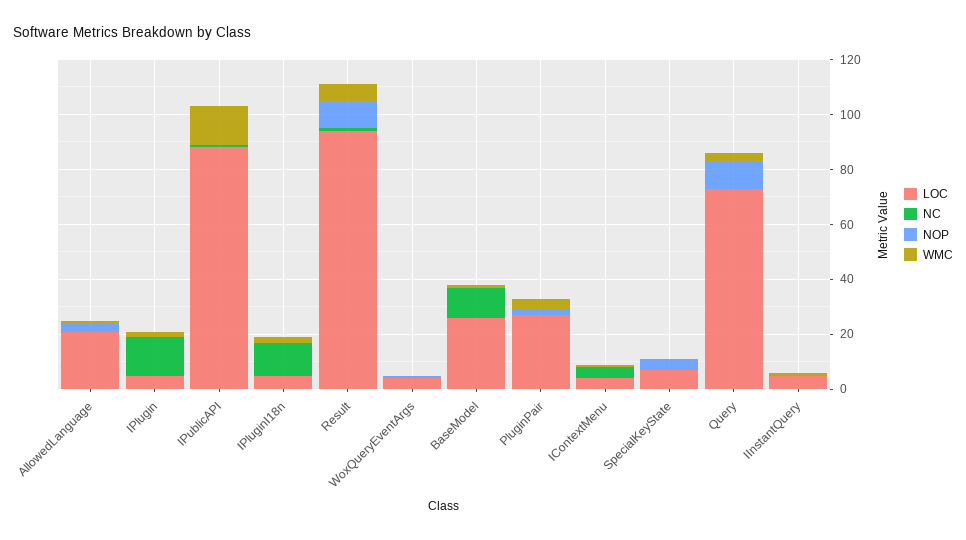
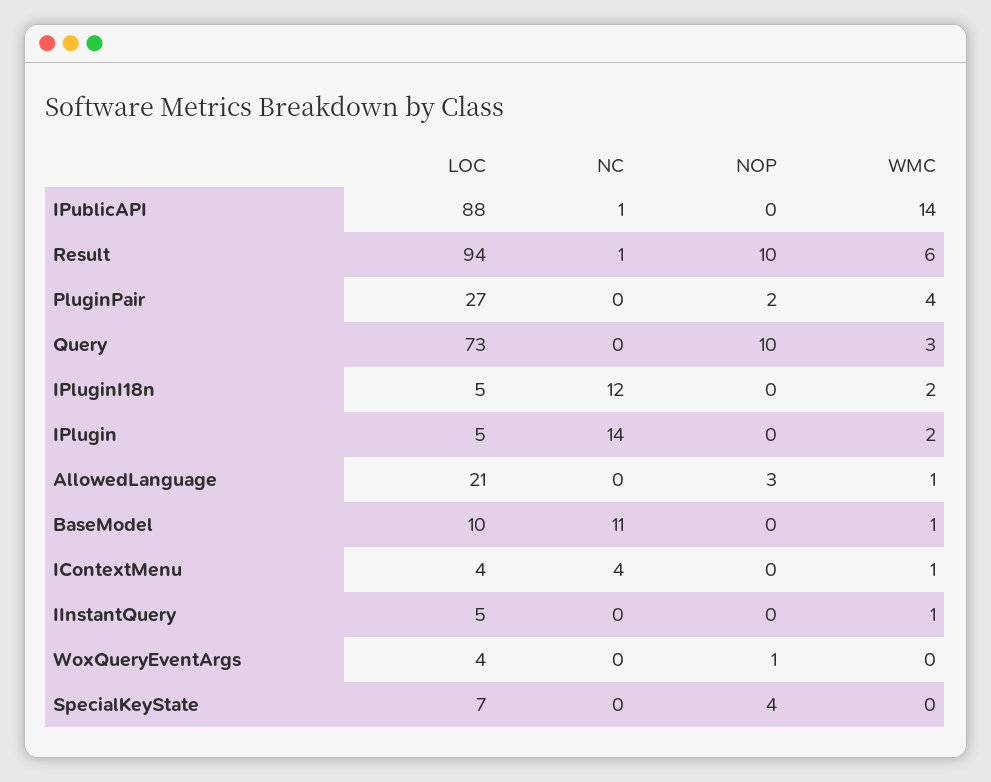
  {
    "LOC": {
      "AllowedLanguage": 21,
      "IPlugin": 5,
      "IPublicAPI": 88,
      "IPluginI18n": 5,
      "Result": 94,
      "WoxQueryEventArgs": 4,
-     "BaseModel": 25,
+     "BaseModel": 10,
      "PluginPair": 27,
      "IContextMenu": 4,
      "SpecialKeyState": 7,
      "Query": 73,
      "IInstantQuery": 5
    },
    "NC": {
      "AllowedLanguage": 0,
      "IPlugin": 14,
      "IPublicAPI": 1,
      "IPluginI18n": 12,
      "Result": 1,
      "WoxQueryEventArgs": 0,
      "BaseModel": 11,
      "PluginPair": 0,
      "IContextMenu": 4,
      "SpecialKeyState": 0,
      "Query": 0,
      "IInstantQuery": 0
    },
    "NOP": {
      "AllowedLanguage": 3,
      "IPlugin": 0,
      "IPublicAPI": 0,
      "IPluginI18n": 0,
      "Result": 10,
      "WoxQueryEventArgs": 1,
      "BaseModel": 0,
      "PluginPair": 2,
      "IContextMenu": 0,
      "SpecialKeyState": 4,
      "Query": 10,
      "IInstantQuery": 0
    },
    "WMC": {
      "AllowedLanguage": 1,
      "IPlugin": 2,
      "IPublicAPI": 14,
      "IPluginI18n": 2,
      "Result": 6,
      "WoxQueryEventArgs": 0,
      "BaseModel": 1,
      "PluginPair": 4,
      "IContextMenu": 1,
      "SpecialKeyState": 0,
      "Query": 3,
      "IInstantQuery": 1
    }
  }

